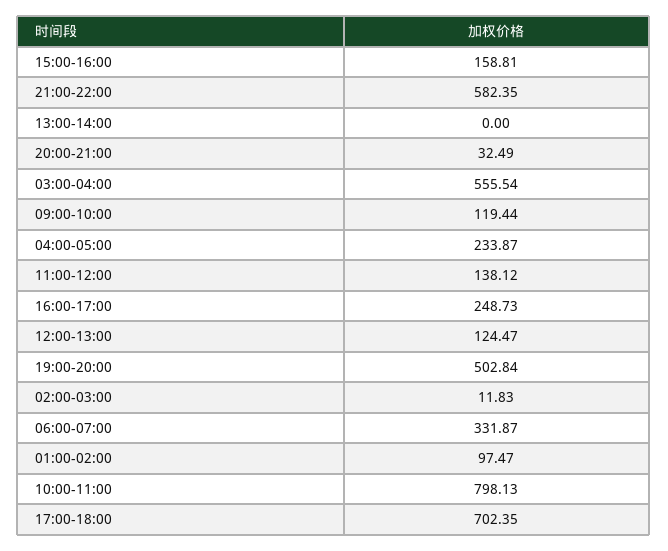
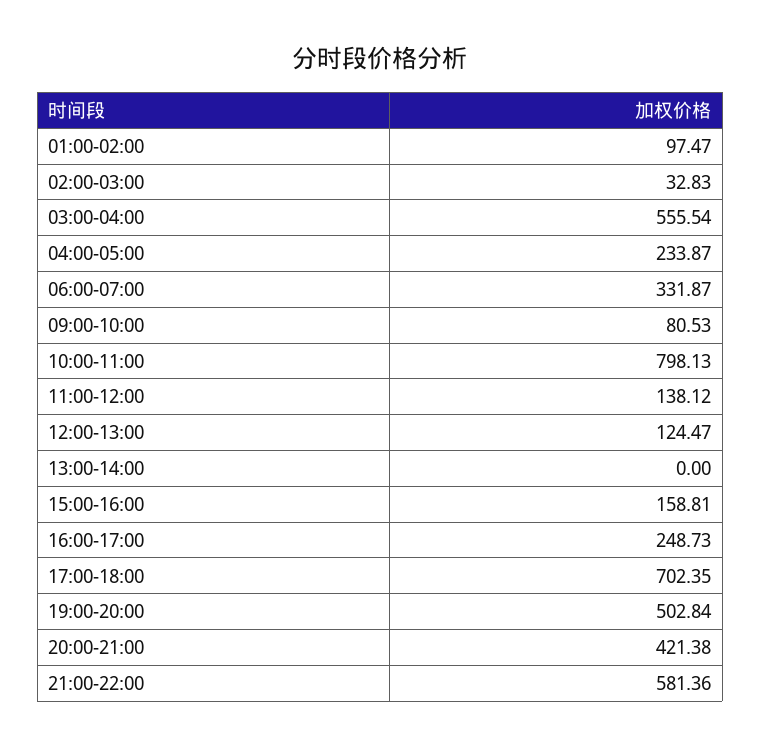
  {
    "15:00-16:00": 158.81,
-   "21:00-22:00": 582.35,
+   "21:00-22:00": 581.36,
    "13:00-14:00": 0,
-   "20:00-21:00": 32.49,
+   "20:00-21:00": 421.38,
    "03:00-04:00": 555.54,
-   "09:00-10:00": 119.44,
+   "09:00-10:00": 80.53,
    "04:00-05:00": 233.87,
    "11:00-12:00": 138.12,
    "16:00-17:00": 248.73,
    "12:00-13:00": 124.47,
    "19:00-20:00": 502.84,
-   "02:00-03:00": 11.83,
+   "02:00-03:00": 32.83,
    "06:00-07:00": 331.87,
    "01:00-02:00": 97.47,
    "10:00-11:00": 798.13,
    "17:00-18:00": 702.35
  }

